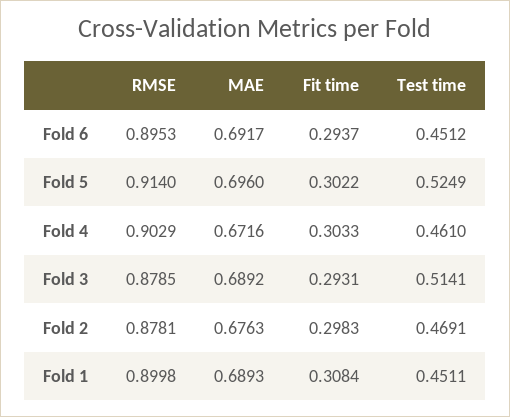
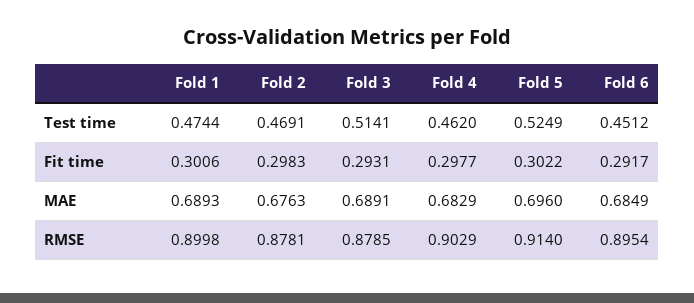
  {
    "RMSE": {
-     "Fold 6": 0.8953,
+     "Fold 6": 0.8954,
      "Fold 5": 0.914,
      "Fold 4": 0.9029,
      "Fold 3": 0.8785,
      "Fold 2": 0.8781,
      "Fold 1": 0.8998
    },
    "MAE": {
-     "Fold 6": 0.6917,
+     "Fold 6": 0.6849,
      "Fold 5": 0.696,
-     "Fold 4": 0.6716,
+     "Fold 4": 0.6829,
-     "Fold 3": 0.6892,
+     "Fold 3": 0.6891,
      "Fold 2": 0.6763,
      "Fold 1": 0.6893
    },
    "Fit time": {
-     "Fold 6": 0.2937,
+     "Fold 6": 0.2917,
      "Fold 5": 0.3022,
-     "Fold 4": 0.3033,
+     "Fold 4": 0.2977,
      "Fold 3": 0.2931,
      "Fold 2": 0.2983,
-     "Fold 1": 0.3084
+     "Fold 1": 0.3006
    },
    "Test time": {
      "Fold 6": 0.4512,
      "Fold 5": 0.5249,
-     "Fold 4": 0.461,
+     "Fold 4": 0.462,
      "Fold 3": 0.5141,
      "Fold 2": 0.4691,
-     "Fold 1": 0.4511
+     "Fold 1": 0.4744
    }
  }

